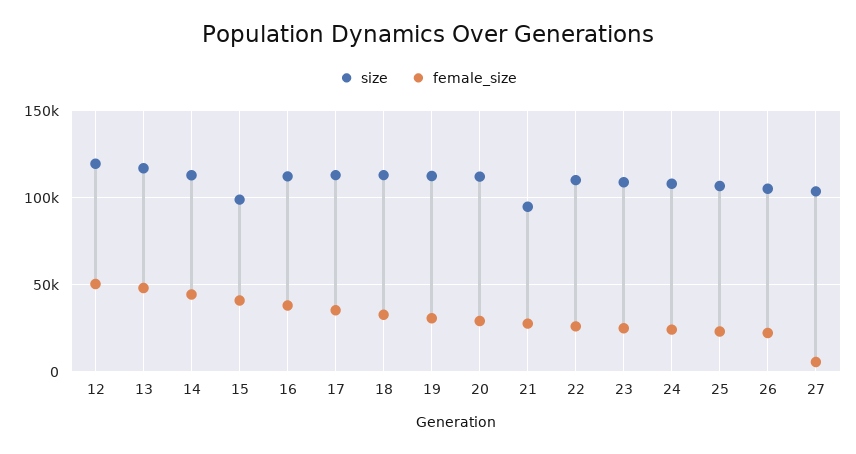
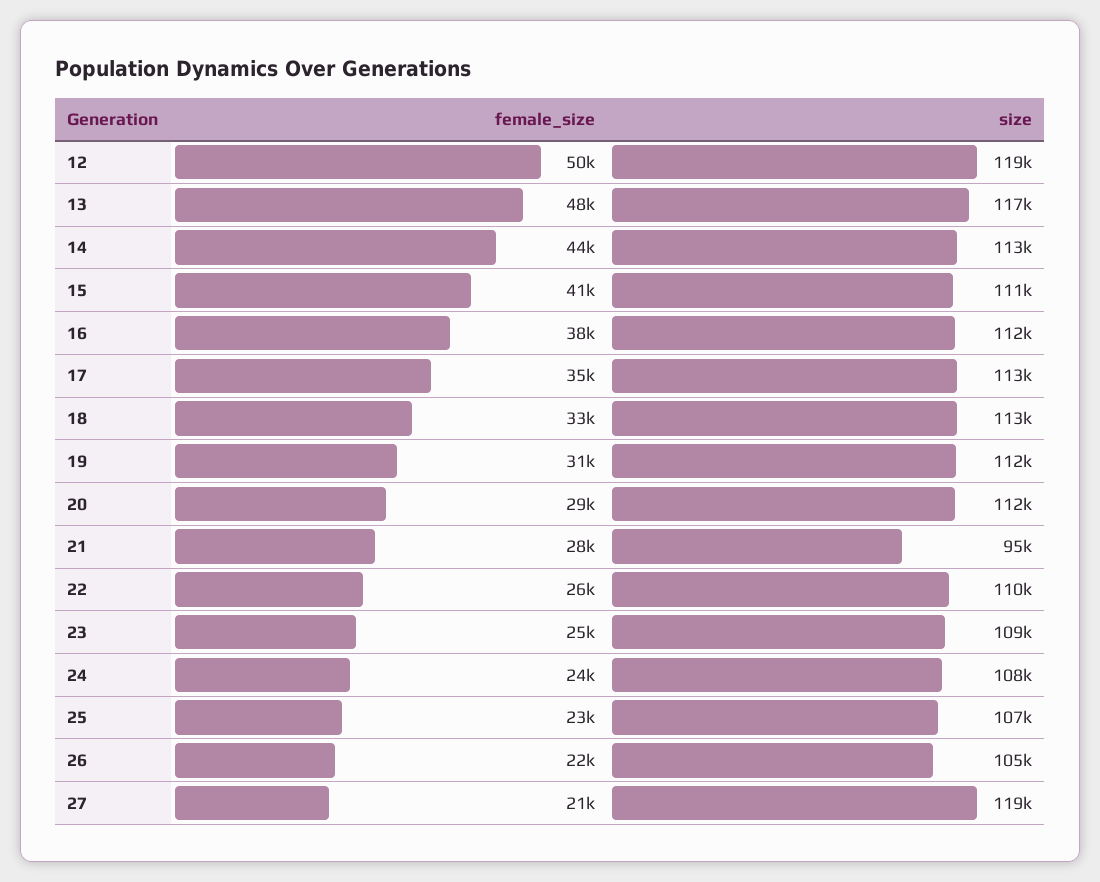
  {
    "size": {
      "12": 119000,
      "13": 117000,
      "14": 113000,
-     "15": 100000,
+     "15": 111000,
      "16": 112000,
      "17": 113000,
      "18": 113000,
      "19": 112000,
      "20": 112000,
      "21": 95000,
      "22": 110000,
      "23": 109000,
      "24": 108000,
      "25": 107000,
      "26": 105000,
-     "27": 105000
+     "27": 119000
    },
    "female_size": {
      "12": 50000,
      "13": 48000,
      "14": 44000,
      "15": 41000,
      "16": 38000,
      "17": 35000,
      "18": 33000,
      "19": 31000,
      "20": 29000,
      "21": 28000,
      "22": 26000,
      "23": 25000,
      "24": 24000,
      "25": 23000,
      "26": 22000,
-     "27": 5000
+     "27": 21000
    }
  }

